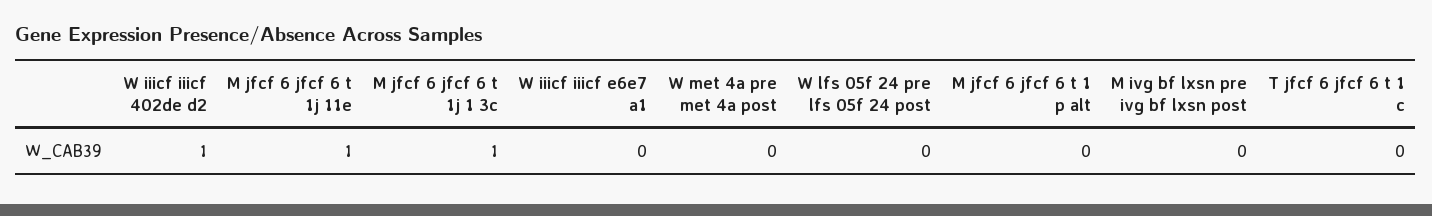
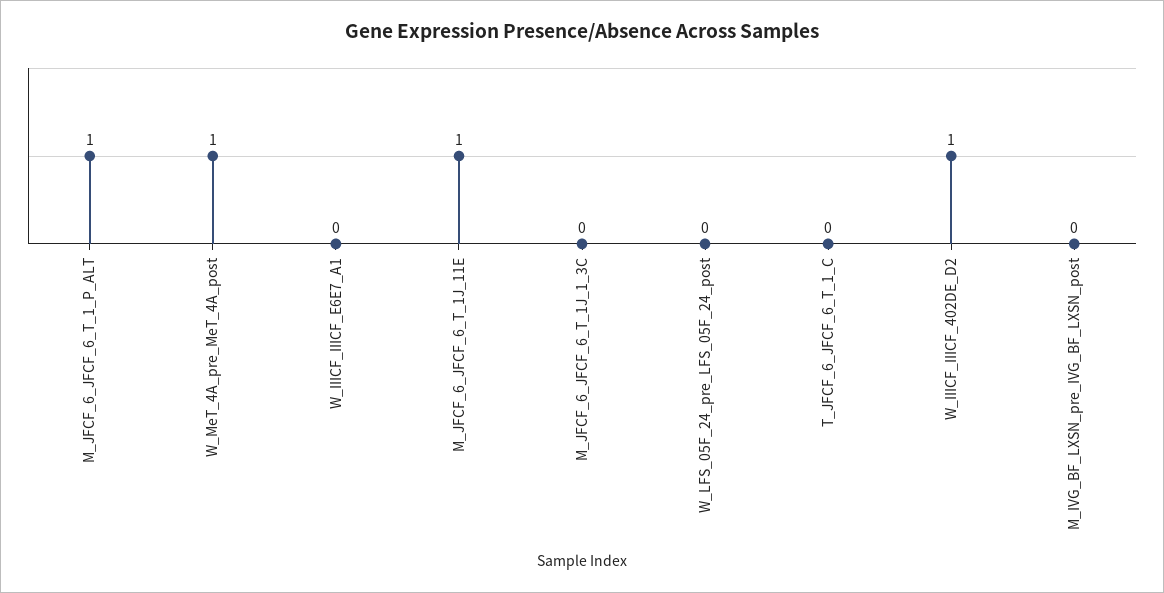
  {
    "W iiicf iiicf 402de d2": 1,
    "M jfcf 6 jfcf 6 t 1j 11e": 1,
-   "M jfcf 6 jfcf 6 t 1j 1 3c": 1,
+   "M jfcf 6 jfcf 6 t 1j 1 3c": 0,
    "W iiicf iiicf e6e7 a1": 0,
-   "W met 4a pre met 4a post": 0,
+   "W met 4a pre met 4a post": 1,
    "W lfs 05f 24 pre lfs 05f 24 post": 0,
-   "M jfcf 6 jfcf 6 t 1 p alt": 0,
+   "M jfcf 6 jfcf 6 t 1 p alt": 1,
    "M ivg bf lxsn pre ivg bf lxsn post": 0,
    "T jfcf 6 jfcf 6 t 1 c": 0
  }

